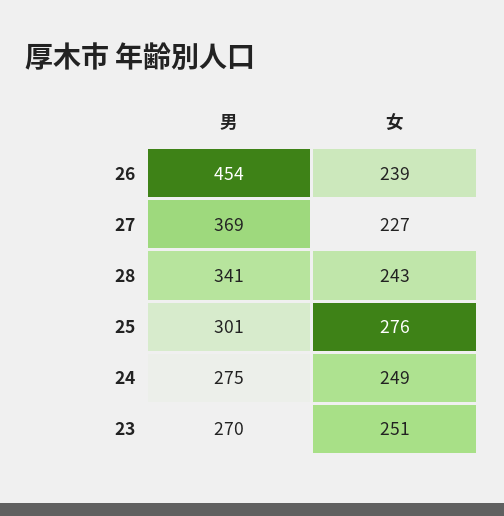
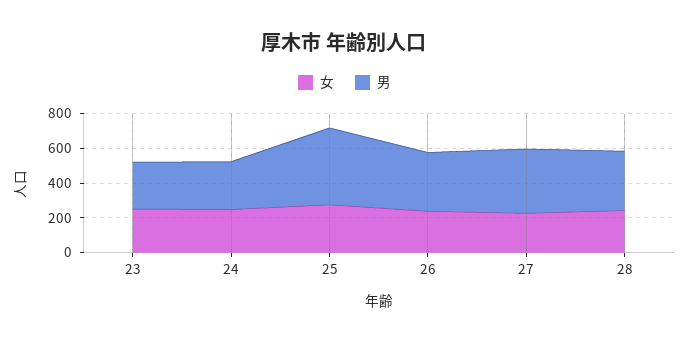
  {
    "男": {
-     "26": 454,
+     "26": 350,
      "27": 369,
      "28": 341,
-     "25": 301,
+     "25": 450,
      "24": 275,
      "23": 270
    },
    "女": {
      "26": 239,
      "27": 227,
      "28": 243,
      "25": 276,
      "24": 249,
      "23": 251
    }
  }

